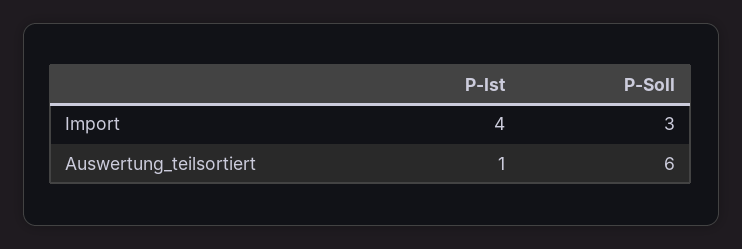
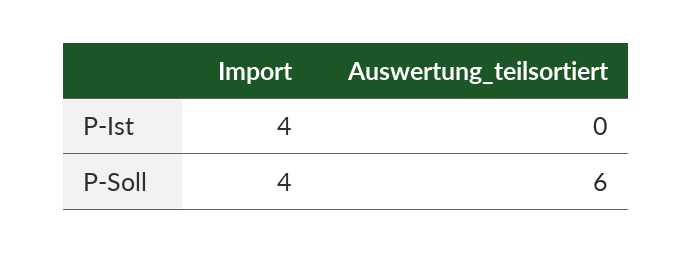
  {
    "P-Ist": {
      "Import": 4,
-     "Auswertung_teilsortiert": 1
+     "Auswertung_teilsortiert": 0
    },
    "P-Soll": {
-     "Import": 3,
+     "Import": 4,
      "Auswertung_teilsortiert": 6
    }
  }

